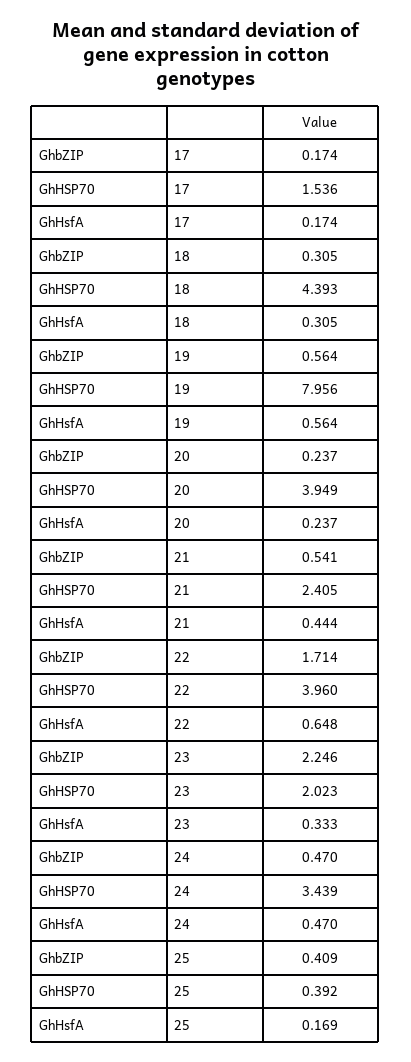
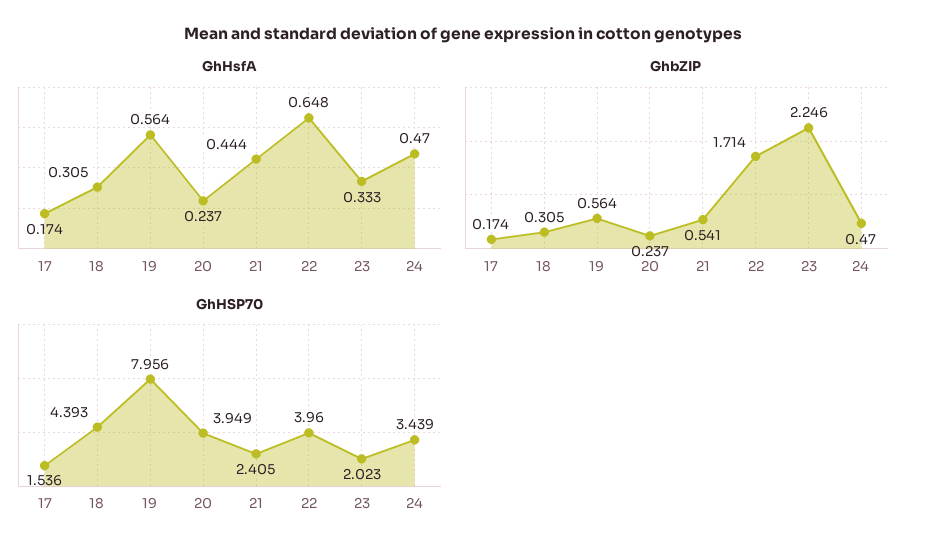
  {
    "GhbZIP": {
      "17": 0.174,
      "18": 0.305,
      "19": 0.564,
      "20": 0.237,
      "21": 0.541,
      "22": 1.714,
      "23": 2.246,
-     "24": 0.47,
+     "24": 0.47
-     "25": 0.409
    },
    "GhHSP70": {
      "17": 1.536,
      "18": 4.393,
      "19": 7.956,
      "20": 3.949,
      "21": 2.405,
      "22": 3.96,
      "23": 2.023,
-     "24": 3.439,
+     "24": 3.439
-     "25": 0.392
    },
    "GhHsfA": {
      "17": 0.174,
      "18": 0.305,
      "19": 0.564,
      "20": 0.237,
      "21": 0.444,
      "22": 0.648,
      "23": 0.333,
-     "24": 0.47,
+     "24": 0.47
-     "25": 0.169
    }
  }

